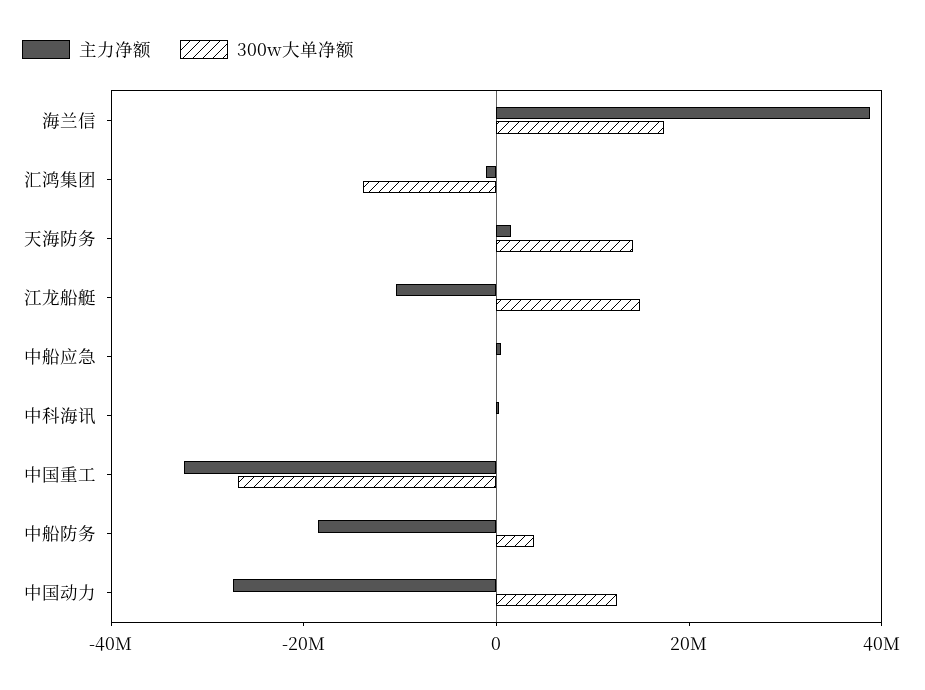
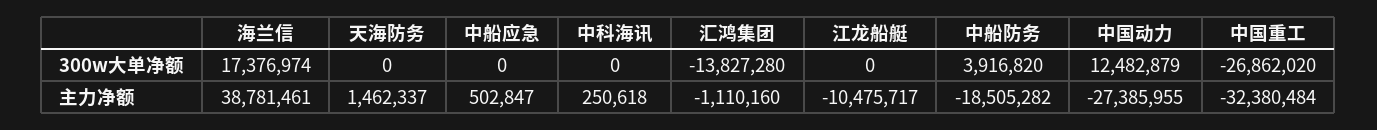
  {
    "主力净额": {
      "海兰信": 38781461,
      "汇鸿集团": -1110160,
      "天海防务": 1462337,
      "江龙船艇": -10475717,
      "中船应急": 502847,
      "中科海讯": 250618,
      "中国重工": -32380484,
      "中船防务": -18505282,
      "中国动力": -27385955
    },
    "300w大单净额": {
      "海兰信": 17376974,
      "汇鸿集团": -13827280,
-     "天海防务": 15000000,
+     "天海防务": 0,
-     "江龙船艇": 15000000,
+     "江龙船艇": 0,
      "中船应急": 0,
      "中科海讯": 0,
      "中国重工": -26862020,
      "中船防务": 3916820,
      "中国动力": 12482879
    }
  }

